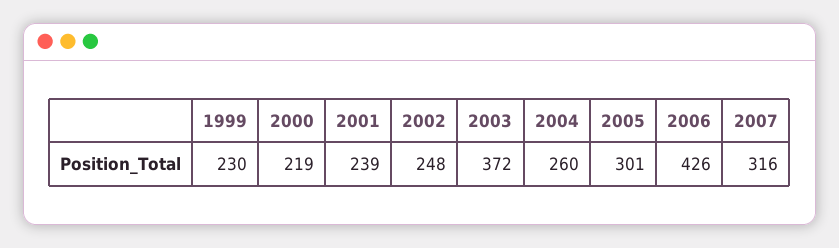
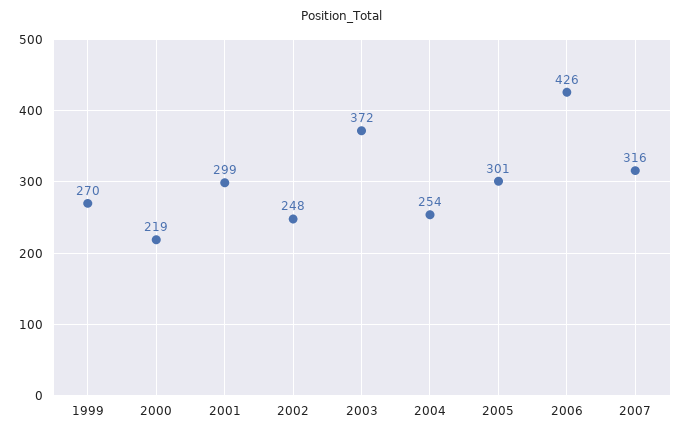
  {
-   "1999": 230,
+   "1999": 270,
    "2000": 219,
-   "2001": 239,
+   "2001": 299,
    "2002": 248,
    "2003": 372,
-   "2004": 260,
+   "2004": 254,
    "2005": 301,
    "2006": 426,
    "2007": 316
  }

